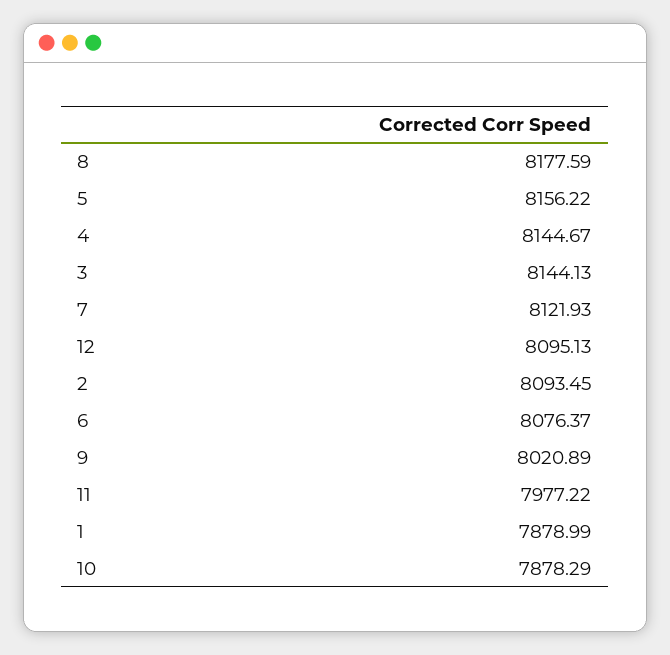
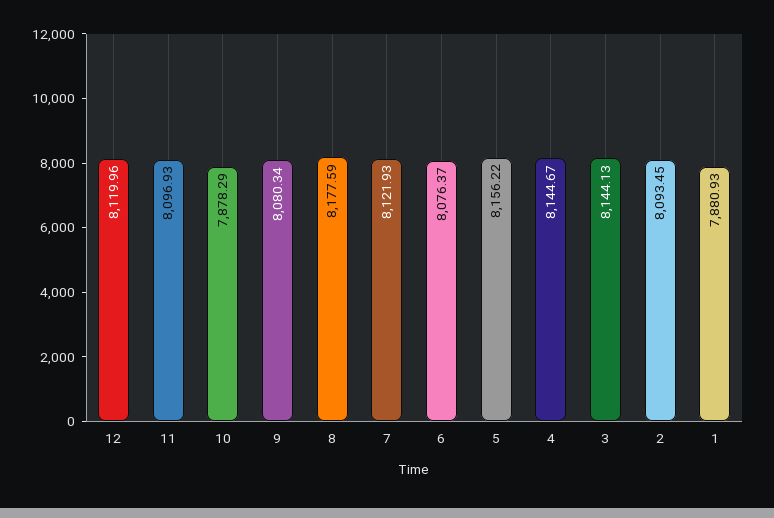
  {
    "8": 8177.59,
    "5": 8156.22,
    "4": 8144.67,
    "3": 8144.13,
    "7": 8121.93,
-   "12": 8095.13,
+   "12": 8119.96,
    "2": 8093.45,
    "6": 8076.37,
-   "9": 8020.89,
+   "9": 8080.34,
-   "11": 7977.22,
+   "11": 8096.93,
-   "1": 7878.99,
+   "1": 7880.93,
    "10": 7878.29
  }

